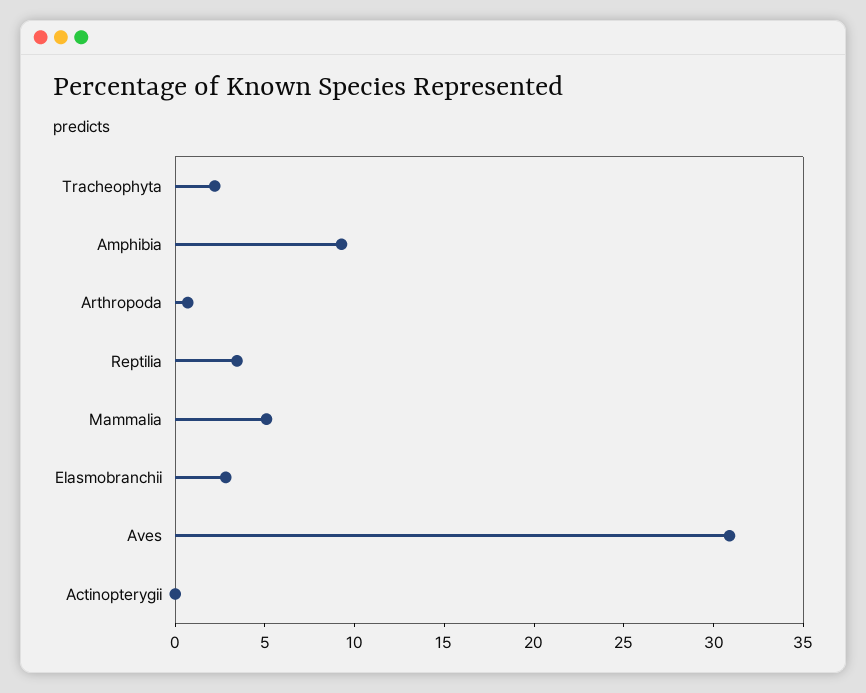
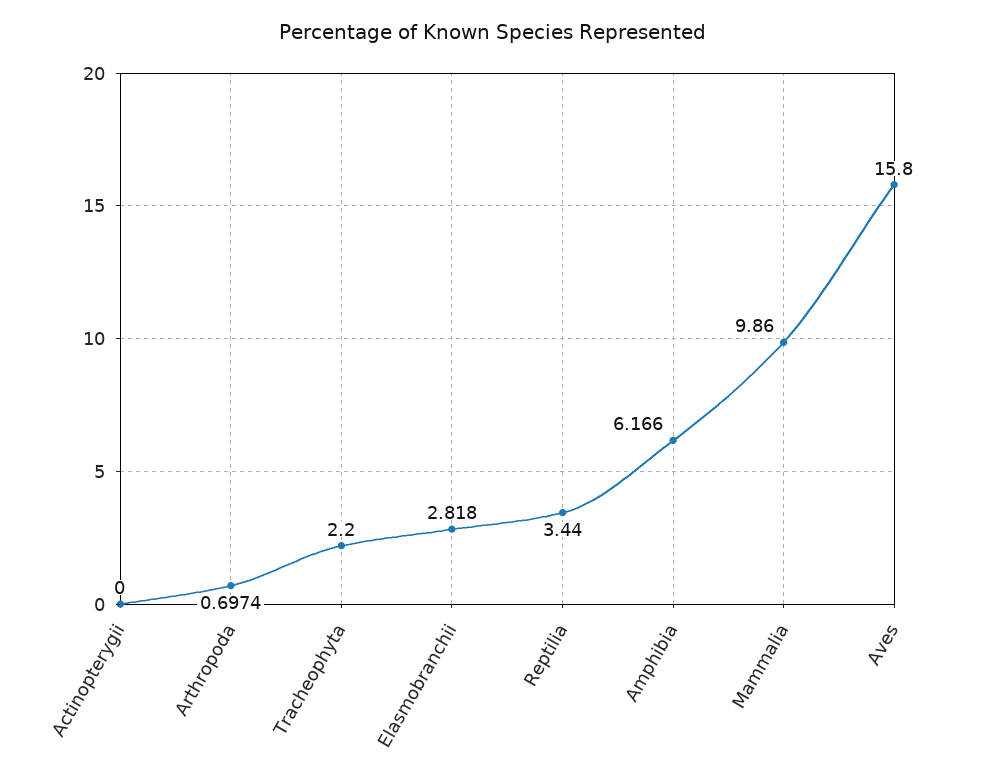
  {
    "Tracheophyta": 2.2,
-   "Amphibia": 9,
+   "Amphibia": 6.166,
    "Arthropoda": 0.6974,
    "Reptilia": 3.44,
-   "Mammalia": 5,
+   "Mammalia": 9.86,
    "Elasmobranchii": 2.818,
-   "Aves": 31,
+   "Aves": 15.8,
    "Actinopterygii": 0
  }

